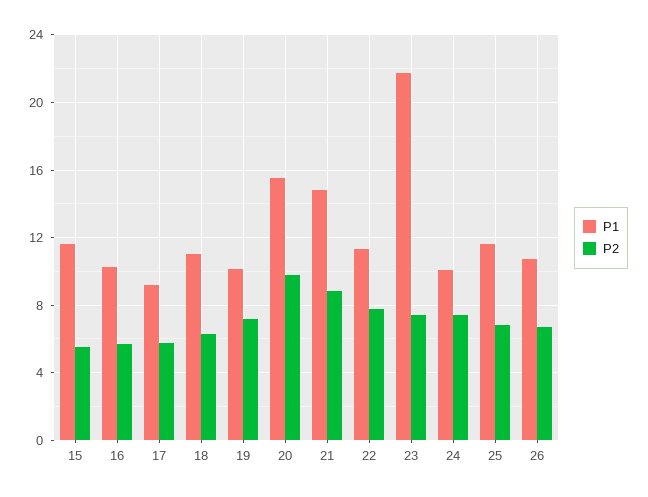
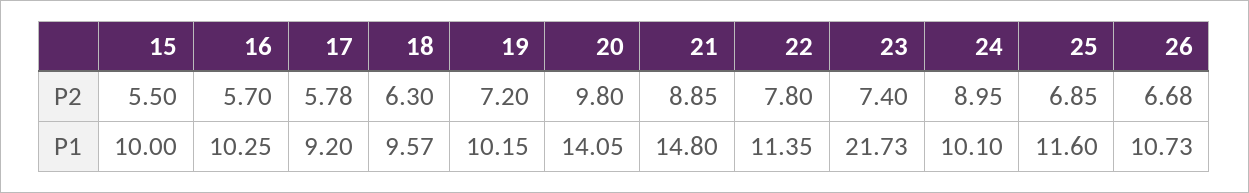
  {
    "P1": {
-     "15": 11.5,
+     "15": 10,
      "16": 10.25,
      "17": 9.2,
-     "18": 11,
+     "18": 9.57,
      "19": 10.15,
-     "20": 15.5,
+     "20": 14.05,
      "21": 14.8,
      "22": 11.35,
      "23": 21.73,
      "24": 10.1,
      "25": 11.6,
      "26": 10.73
    },
    "P2": {
      "15": 5.5,
      "16": 5.7,
      "17": 5.78,
      "18": 6.3,
      "19": 7.2,
      "20": 9.8,
      "21": 8.85,
      "22": 7.8,
      "23": 7.4,
-     "24": 7.5,
+     "24": 8.95,
      "25": 6.85,
      "26": 6.68
    }
  }

